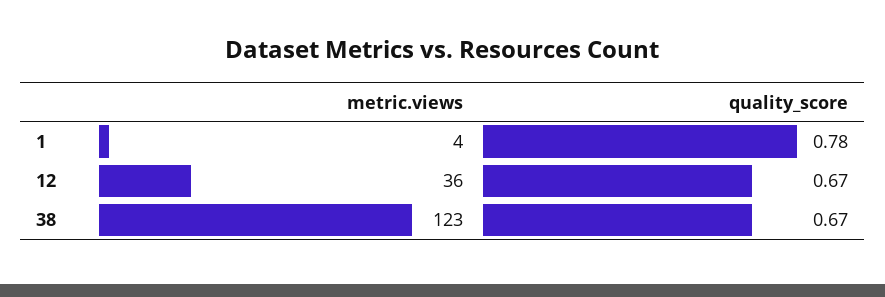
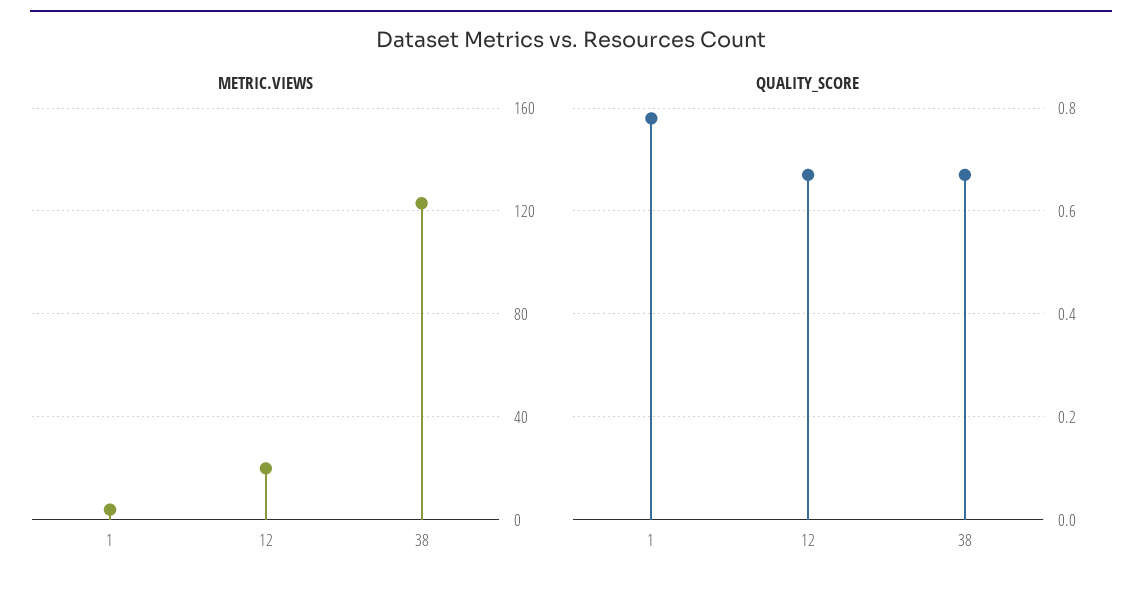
  {
    "metric.views": {
      "1": 4,
-     "12": 36,
+     "12": 20,
      "38": 123
    },
    "quality_score": {
      "1": 0.78,
      "12": 0.67,
      "38": 0.67
    }
  }

